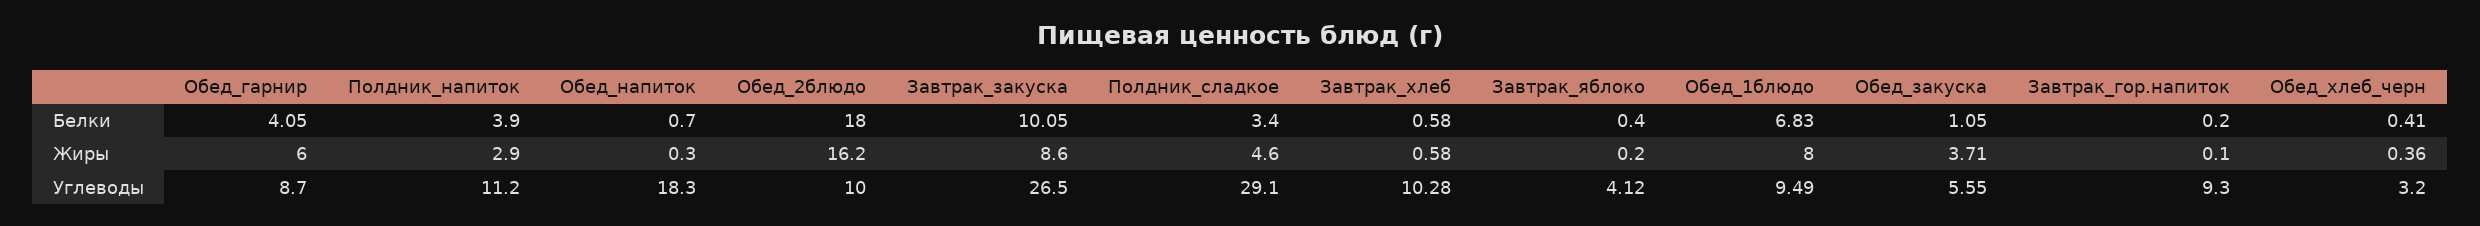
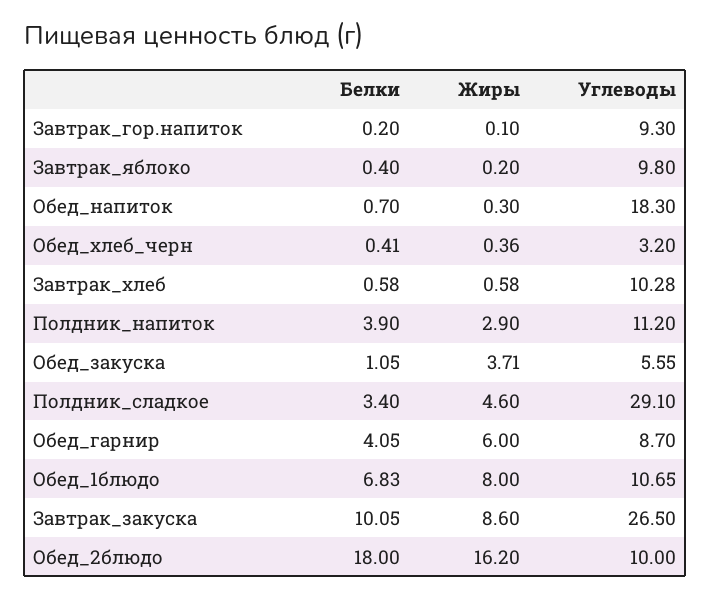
  {
    "Обед_гарнир": {
      "Белки": 4.05,
      "Жиры": 6,
      "Углеводы": 8.7
    },
    "Полдник_напиток": {
      "Белки": 3.9,
      "Жиры": 2.9,
      "Углеводы": 11.2
    },
    "Обед_напиток": {
      "Белки": 0.7,
      "Жиры": 0.3,
      "Углеводы": 18.3
    },
    "Обед_2блюдо": {
      "Белки": 18,
      "Жиры": 16.2,
      "Углеводы": 10
    },
    "Завтрак_закуска": {
      "Белки": 10.05,
      "Жиры": 8.6,
      "Углеводы": 26.5
    },
    "Полдник_сладкое": {
      "Белки": 3.4,
      "Жиры": 4.6,
      "Углеводы": 29.1
    },
    "Завтрак_хлеб": {
      "Белки": 0.58,
      "Жиры": 0.58,
      "Углеводы": 10.28
    },
    "Завтрак_яблоко": {
      "Белки": 0.4,
      "Жиры": 0.2,
-     "Углеводы": 4.12
+     "Углеводы": 9.8
    },
    "Обед_1блюдо": {
      "Белки": 6.83,
      "Жиры": 8,
-     "Углеводы": 9.49
+     "Углеводы": 10.65
    },
    "Обед_закуска": {
      "Белки": 1.05,
      "Жиры": 3.71,
      "Углеводы": 5.55
    },
    "Завтрак_гор.напиток": {
      "Белки": 0.2,
      "Жиры": 0.1,
      "Углеводы": 9.3
    },
    "Обед_хлеб_черн": {
      "Белки": 0.41,
      "Жиры": 0.36,
      "Углеводы": 3.2
    }
  }

